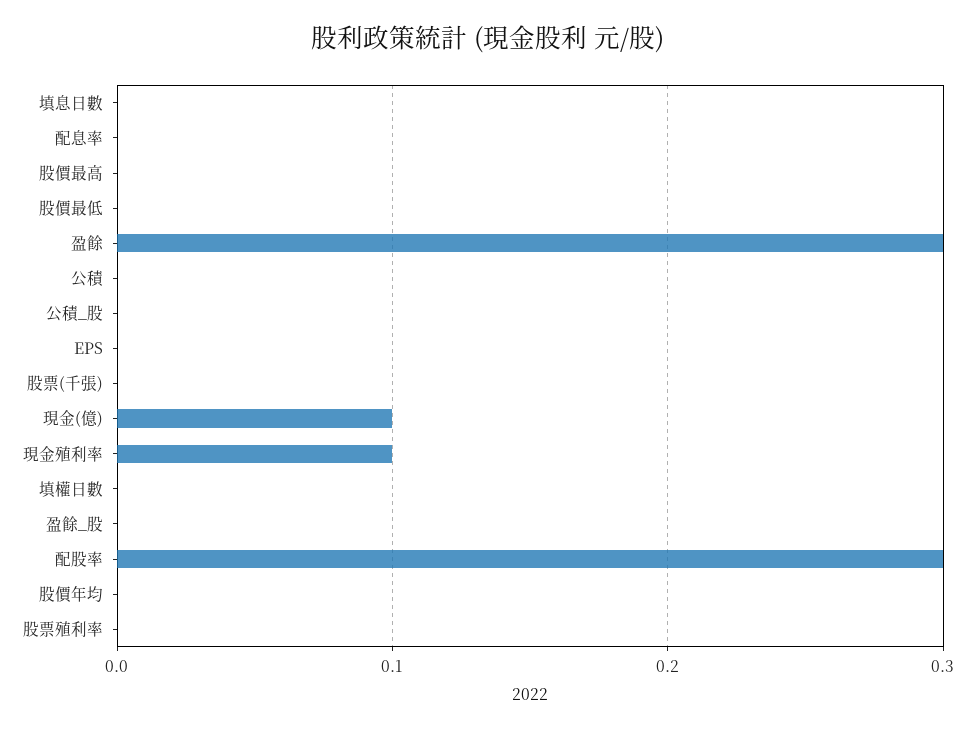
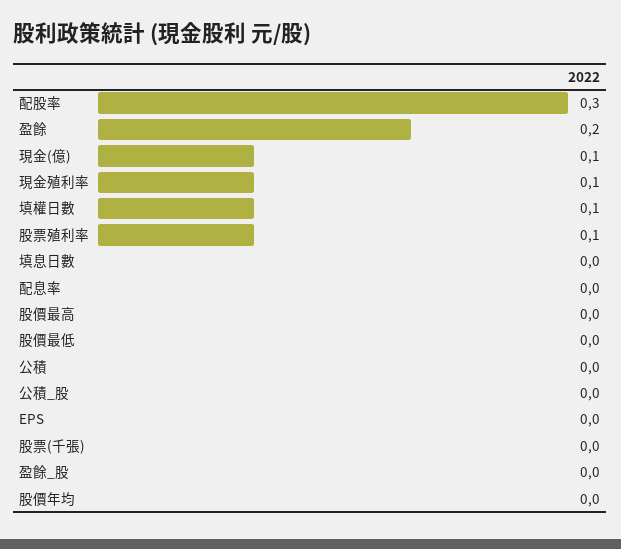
  {
    "填息日數": 0,
    "配息率": 0,
    "股價最高": 0,
    "股價最低": 0,
-   "盈餘": 0.3,
+   "盈餘": 0.2,
    "公積": 0,
    "公積_股": 0,
    "EPS": 0,
    "股票(千張)": 0,
    "現金(億)": 0.1,
    "現金殖利率": 0.1,
-   "填權日數": 0,
+   "填權日數": 0.1,
    "盈餘_股": 0,
    "配股率": 0.3,
    "股價年均": 0,
-   "股票殖利率": 0
+   "股票殖利率": 0.1
  }

